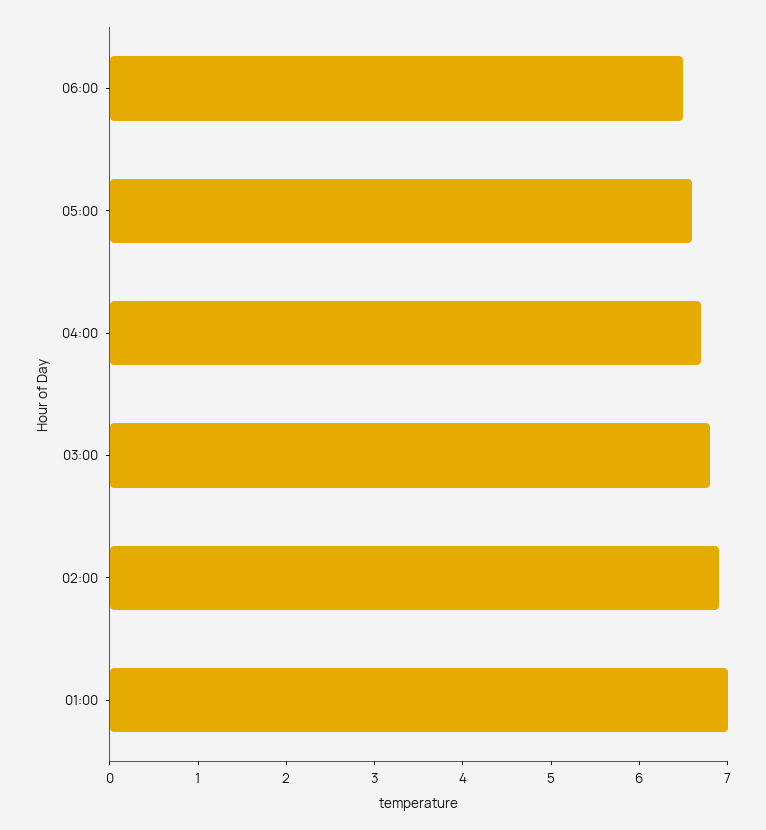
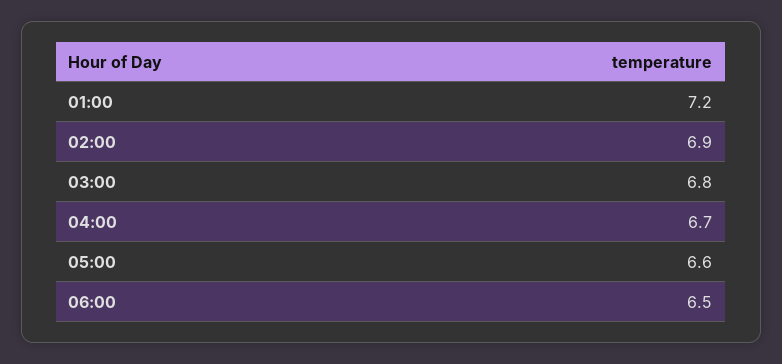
  {
    "06:00": 6.5,
    "05:00": 6.6,
    "04:00": 6.7,
    "03:00": 6.8,
    "02:00": 6.9,
-   "01:00": 7
+   "01:00": 7.2
  }

